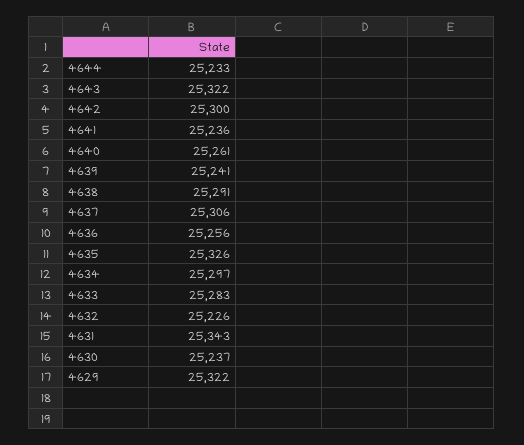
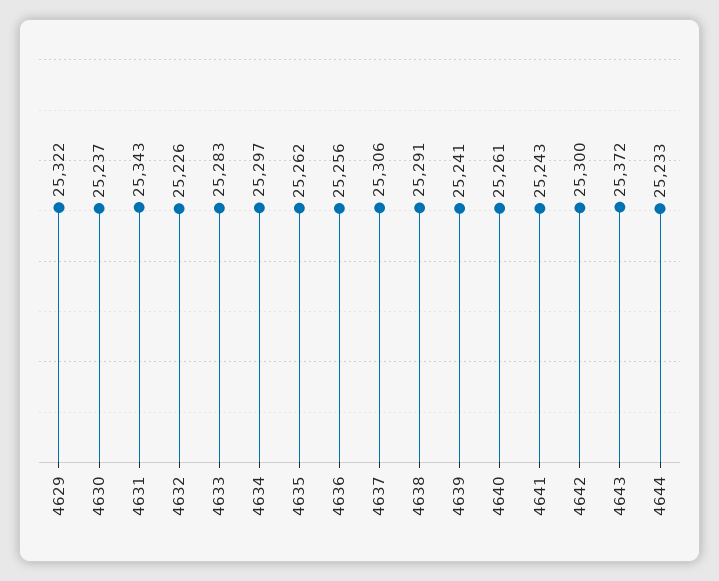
  {
    "4644": 25233,
-   "4643": 25322,
+   "4643": 25372,
    "4642": 25300,
-   "4641": 25236,
+   "4641": 25243,
    "4640": 25261,
    "4639": 25241,
    "4638": 25291,
    "4637": 25306,
    "4636": 25256,
-   "4635": 25326,
+   "4635": 25262,
    "4634": 25297,
    "4633": 25283,
    "4632": 25226,
    "4631": 25343,
    "4630": 25237,
    "4629": 25322
  }

